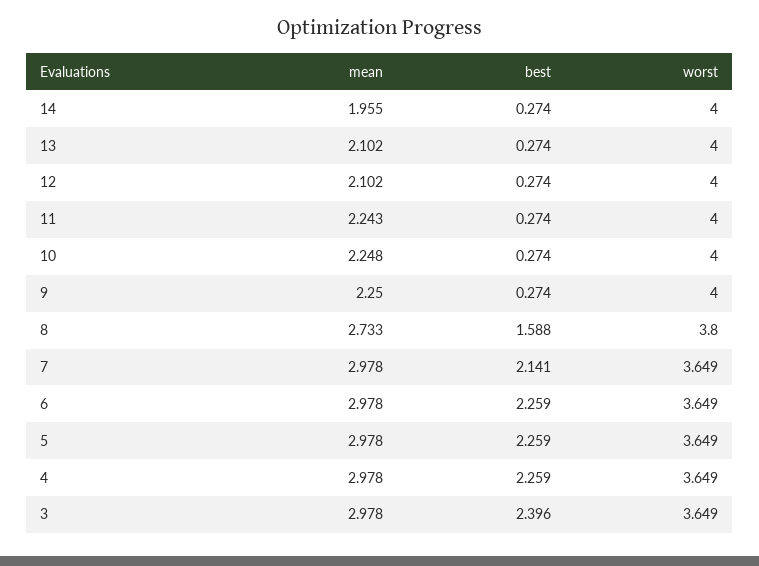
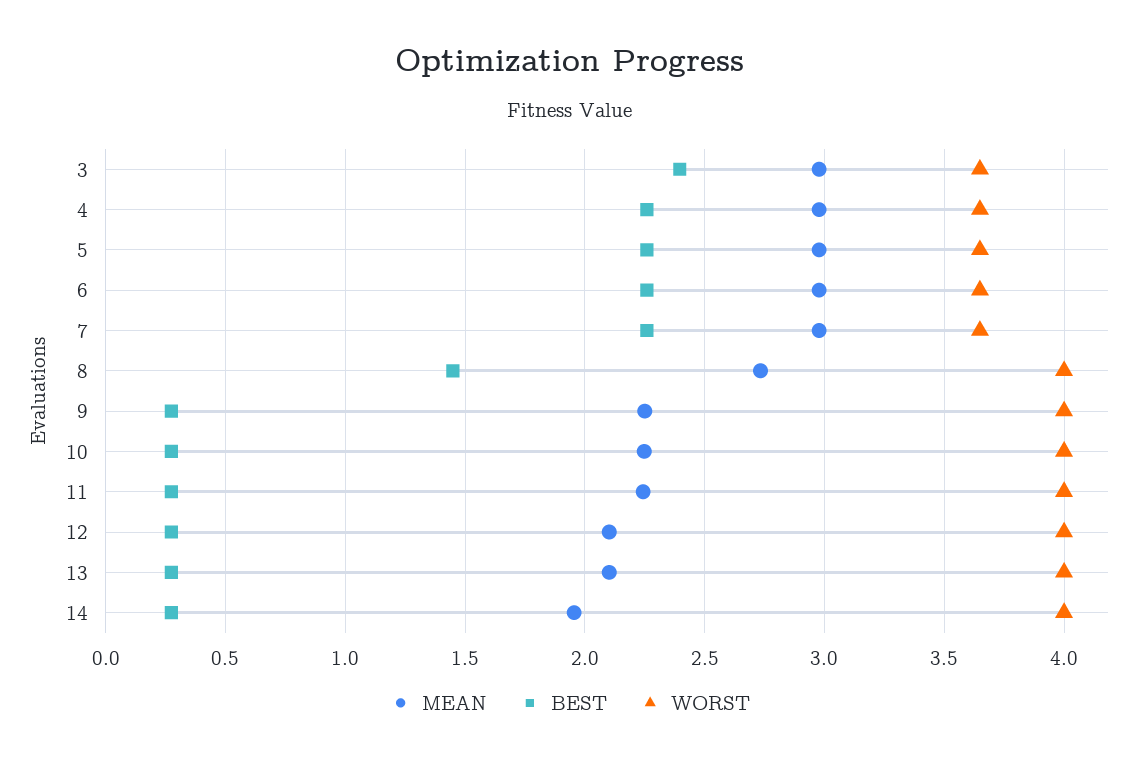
  {
    "mean": {
      "14": 1.955,
      "13": 2.102,
      "12": 2.102,
      "11": 2.243,
      "10": 2.248,
      "9": 2.25,
      "8": 2.733,
      "7": 2.978,
      "6": 2.978,
      "5": 2.978,
      "4": 2.978,
      "3": 2.978
    },
    "best": {
      "14": 0.274,
      "13": 0.274,
      "12": 0.274,
      "11": 0.274,
      "10": 0.274,
      "9": 0.274,
-     "8": 1.588,
+     "8": 1.45,
-     "7": 2.141,
+     "7": 2.25,
      "6": 2.259,
      "5": 2.259,
      "4": 2.259,
      "3": 2.396
    },
    "worst": {
      "14": 4,
      "13": 4,
      "12": 4,
      "11": 4,
      "10": 4,
      "9": 4,
-     "8": 3.8,
+     "8": 4,
      "7": 3.649,
      "6": 3.649,
      "5": 3.649,
      "4": 3.649,
      "3": 3.649
    }
  }

